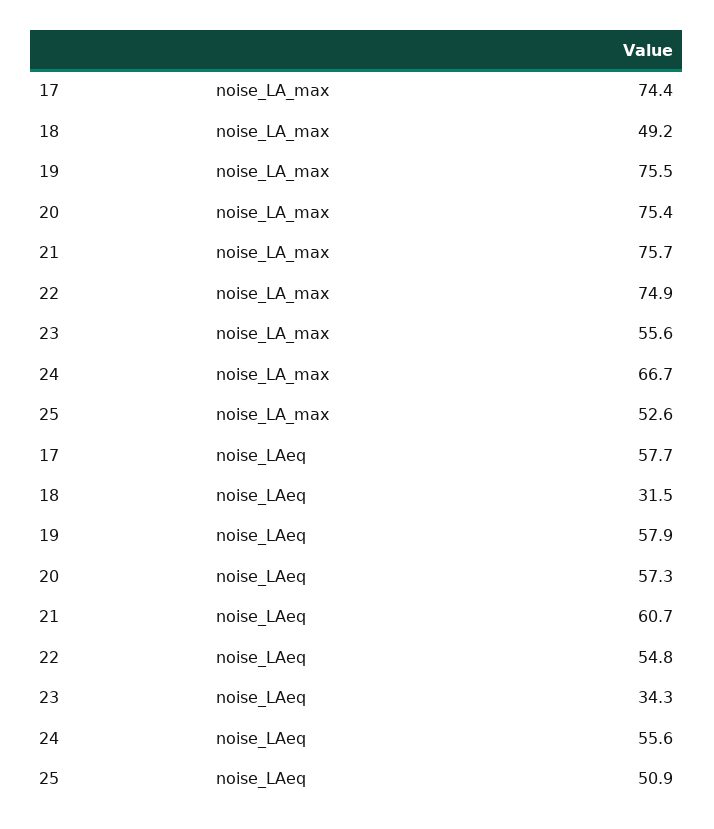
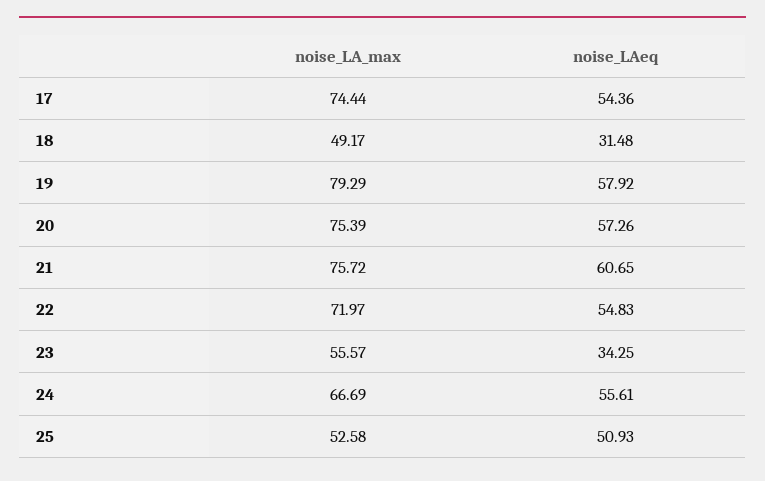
  {
    "17": {
      "noise_LA_max": 74.44,
-     "noise_LAeq": 57.7
+     "noise_LAeq": 54.36
    },
    "18": {
      "noise_LA_max": 49.17,
      "noise_LAeq": 31.48
    },
    "19": {
-     "noise_LA_max": 75.5,
+     "noise_LA_max": 79.29,
      "noise_LAeq": 57.92
    },
    "20": {
      "noise_LA_max": 75.39,
      "noise_LAeq": 57.26
    },
    "21": {
      "noise_LA_max": 75.72,
      "noise_LAeq": 60.65
    },
    "22": {
-     "noise_LA_max": 74.9,
+     "noise_LA_max": 71.97,
      "noise_LAeq": 54.83
    },
    "23": {
      "noise_LA_max": 55.57,
      "noise_LAeq": 34.25
    },
    "24": {
      "noise_LA_max": 66.69,
      "noise_LAeq": 55.61
    },
    "25": {
      "noise_LA_max": 52.58,
      "noise_LAeq": 50.93
    }
  }

